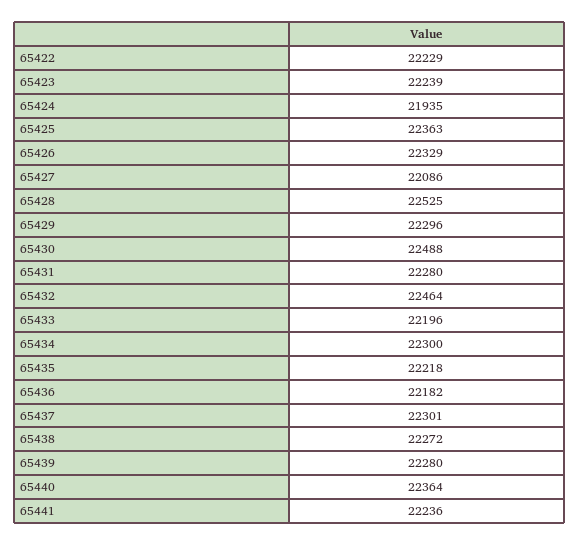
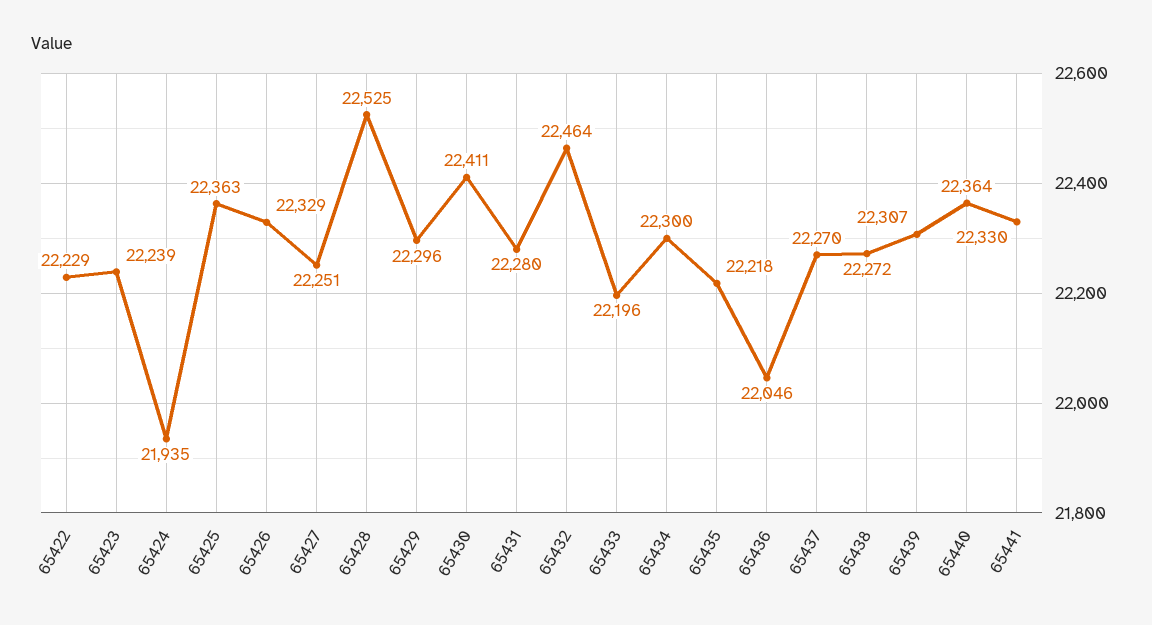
  {
    "65422": 22229,
    "65423": 22239,
    "65424": 21935,
    "65425": 22363,
    "65426": 22329,
-   "65427": 22086,
+   "65427": 22251,
    "65428": 22525,
    "65429": 22296,
-   "65430": 22488,
+   "65430": 22411,
    "65431": 22280,
    "65432": 22464,
    "65433": 22196,
    "65434": 22300,
    "65435": 22218,
-   "65436": 22182,
+   "65436": 22046,
-   "65437": 22301,
+   "65437": 22270,
    "65438": 22272,
-   "65439": 22280,
+   "65439": 22307,
    "65440": 22364,
-   "65441": 22236
+   "65441": 22330
  }

